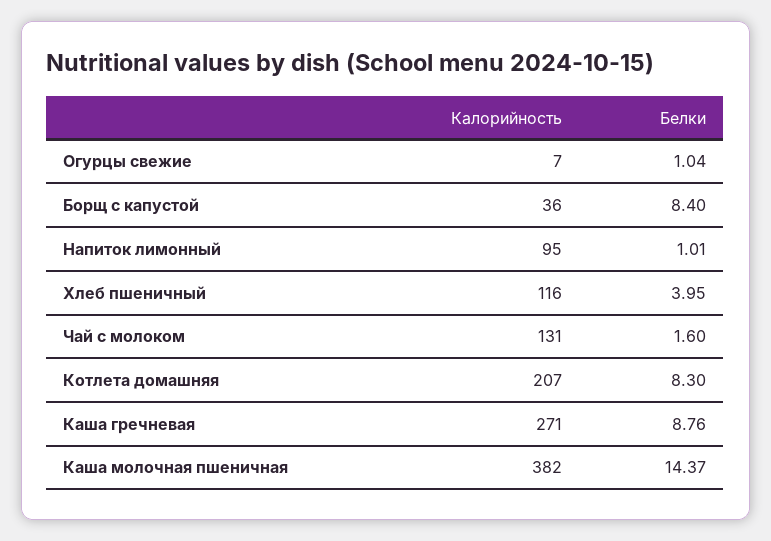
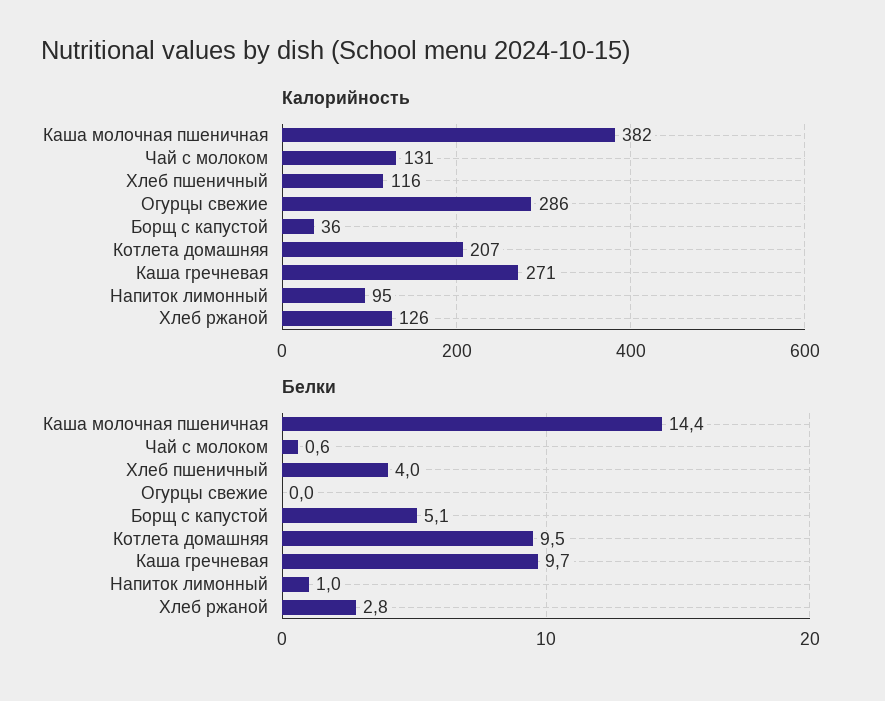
  {
    "Калорийность": {
-     "Огурцы свежие": 7,
+     "Огурцы свежие": 286,
      "Борщ с капустой": 36,
      "Напиток лимонный": 95,
      "Хлеб пшеничный": 116,
      "Чай с молоком": 131,
      "Котлета домашняя": 207,
      "Каша гречневая": 271,
-     "Каша молочная пшеничная": 382
+     "Каша молочная пшеничная": 382,
+     "Хлеб ржаной": 126
    },
    "Белки": {
-     "Огурцы свежие": 1.04,
+     "Огурцы свежие": 0,
-     "Борщ с капустой": 8.4,
+     "Борщ с капустой": 5.1,
      "Напиток лимонный": 1.01,
      "Хлеб пшеничный": 3.95,
-     "Чай с молоком": 1.6,
+     "Чай с молоком": 0.6,
-     "Котлета домашняя": 8.3,
+     "Котлета домашняя": 9.5,
-     "Каша гречневая": 8.76,
+     "Каша гречневая": 9.7,
-     "Каша молочная пшеничная": 14.37
+     "Каша молочная пшеничная": 14.37,
+     "Хлеб ржаной": 2.8
    }
  }

